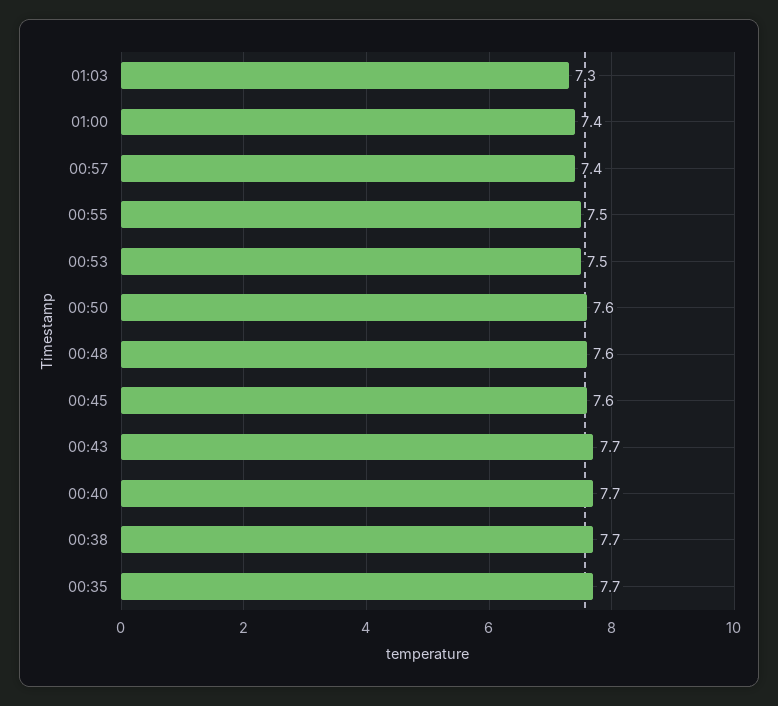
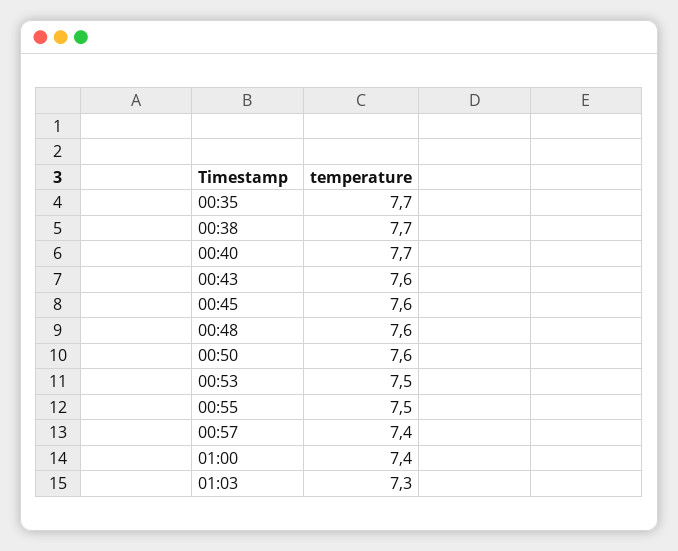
  {
    "01:03": 7.3,
    "01:00": 7.4,
    "00:57": 7.4,
    "00:55": 7.5,
    "00:53": 7.5,
    "00:50": 7.6,
    "00:48": 7.6,
    "00:45": 7.6,
-   "00:43": 7.7,
+   "00:43": 7.6,
    "00:40": 7.7,
    "00:38": 7.7,
    "00:35": 7.7
  }

